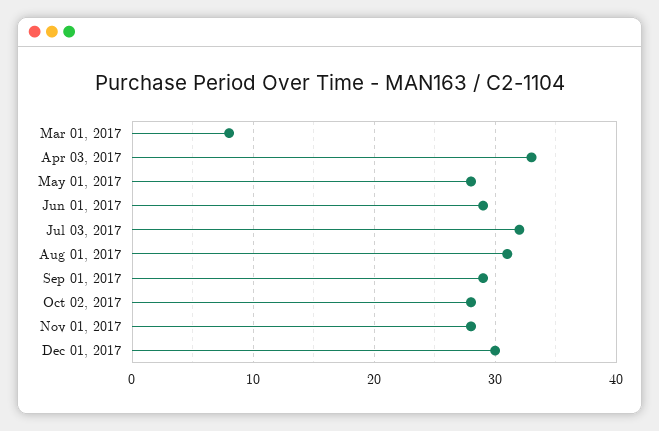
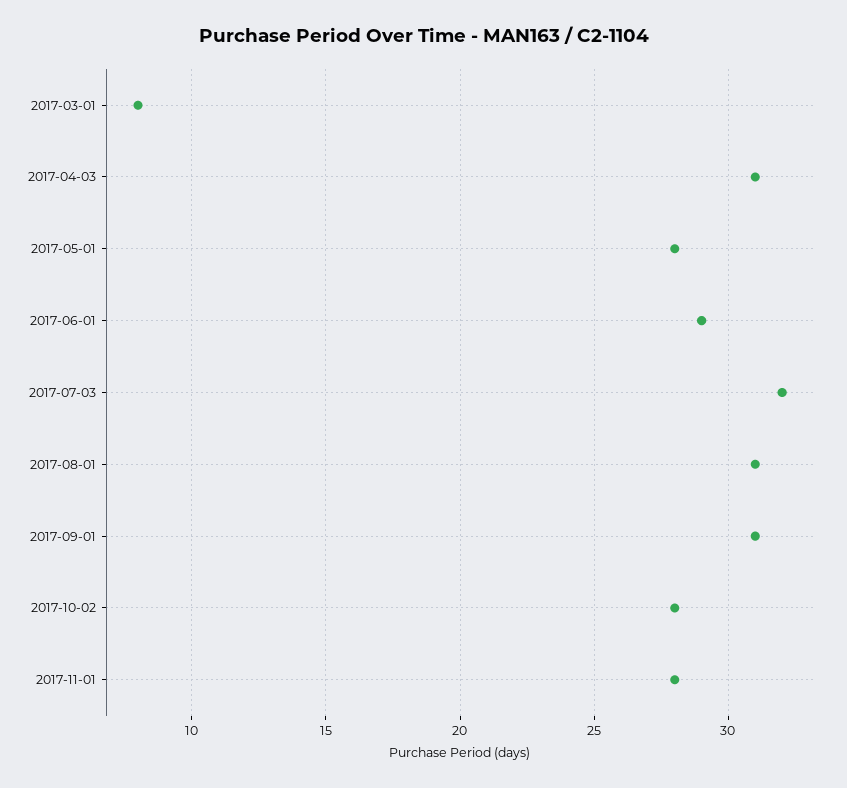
  {
    "Mar 01, 2017": 8,
-   "Apr 03, 2017": 33,
+   "Apr 03, 2017": 31,
    "May 01, 2017": 28,
    "Jun 01, 2017": 29,
    "Jul 03, 2017": 32,
    "Aug 01, 2017": 31,
-   "Sep 01, 2017": 29,
+   "Sep 01, 2017": 31,
    "Oct 02, 2017": 28,
-   "Nov 01, 2017": 28,
+   "Nov 01, 2017": 28
-   "Dec 01, 2017": 30
  }

